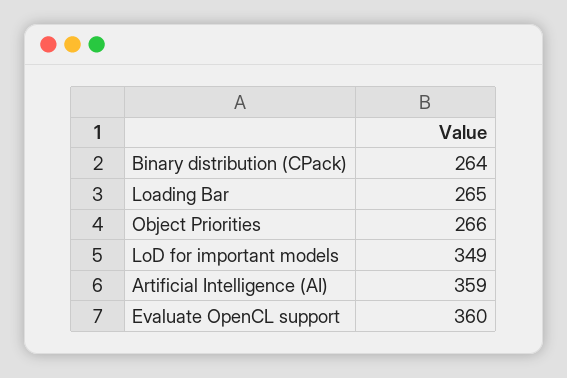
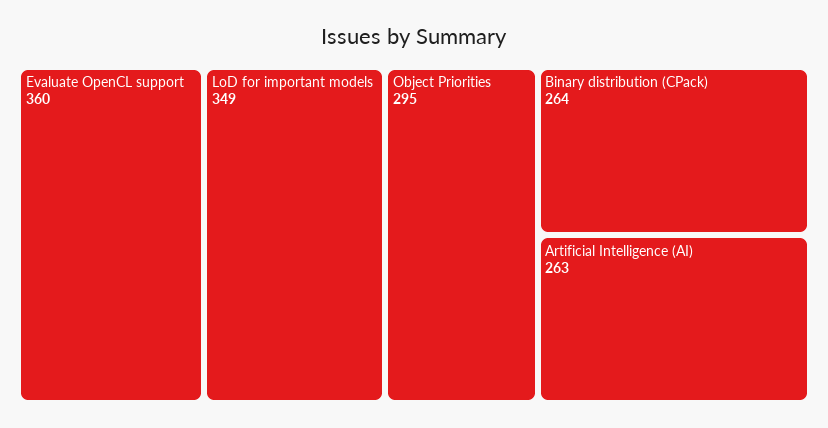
  {
    "Binary distribution (CPack)": 264,
-   "Loading Bar": 265,
-   "Object Priorities": 266,
+   "Object Priorities": 295,
    "LoD for important models": 349,
-   "Artificial Intelligence (AI)": 359,
+   "Artificial Intelligence (AI)": 263,
    "Evaluate OpenCL support": 360
  }

